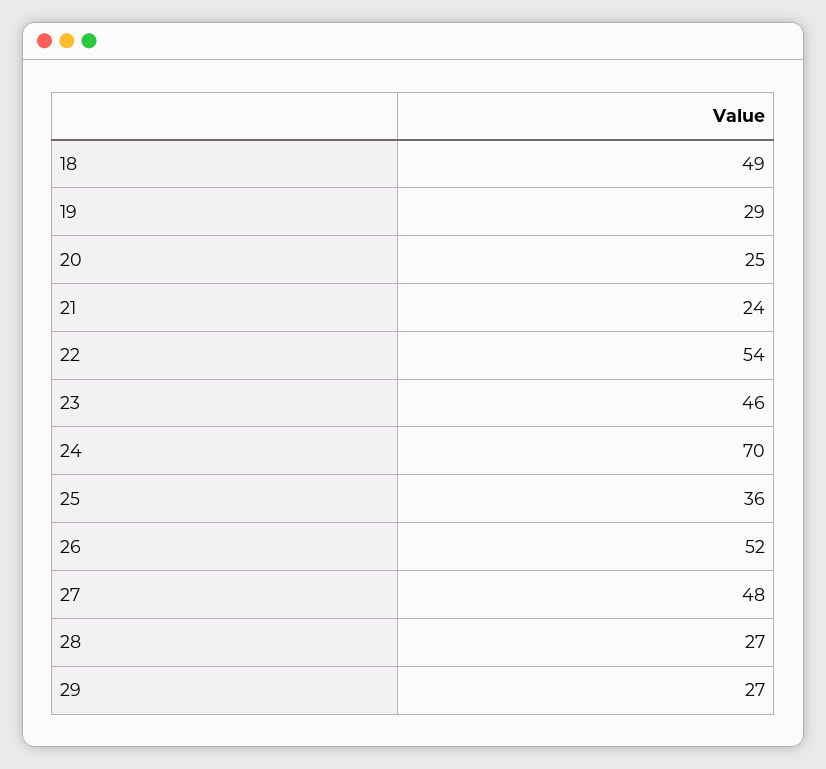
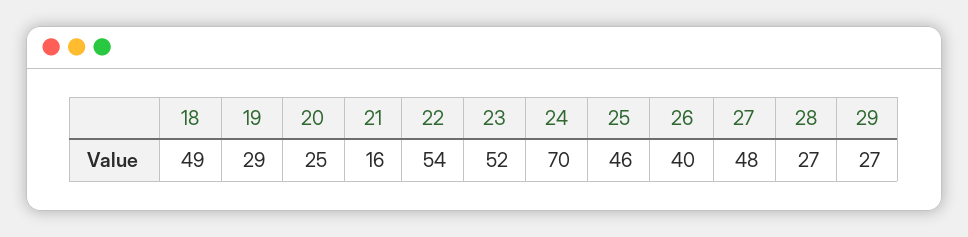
  {
    "18": 49,
    "19": 29,
    "20": 25,
-   "21": 24,
+   "21": 16,
    "22": 54,
-   "23": 46,
+   "23": 52,
    "24": 70,
-   "25": 36,
+   "25": 46,
-   "26": 52,
+   "26": 40,
    "27": 48,
    "28": 27,
    "29": 27
  }

